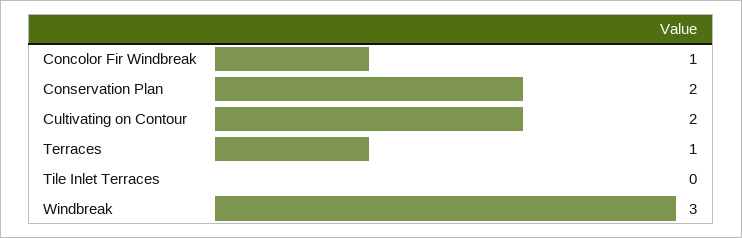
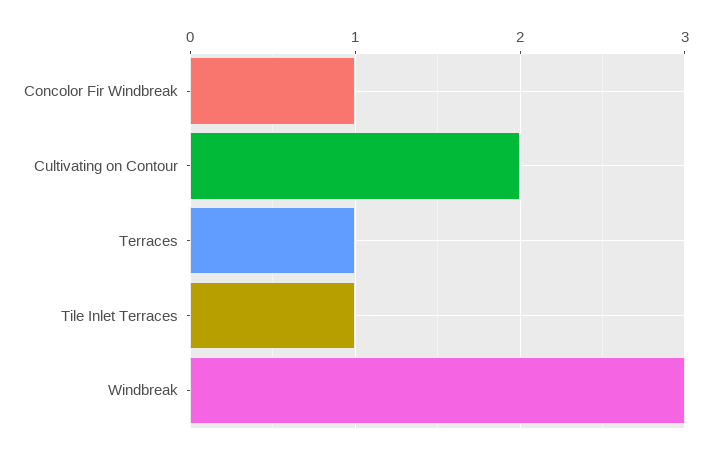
  {
    "Concolor Fir Windbreak": 1,
-   "Conservation Plan": 2,
    "Cultivating on Contour": 2,
    "Terraces": 1,
-   "Tile Inlet Terraces": 0,
+   "Tile Inlet Terraces": 1,
    "Windbreak": 3
  }

